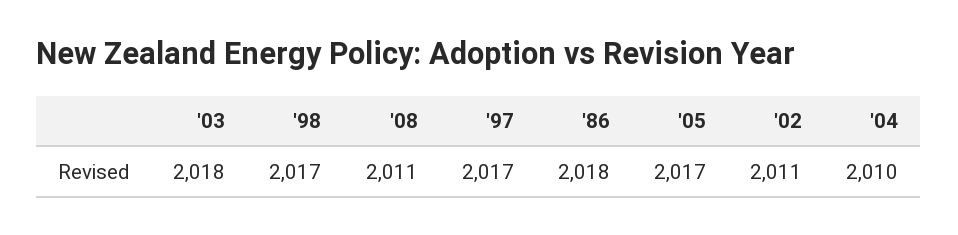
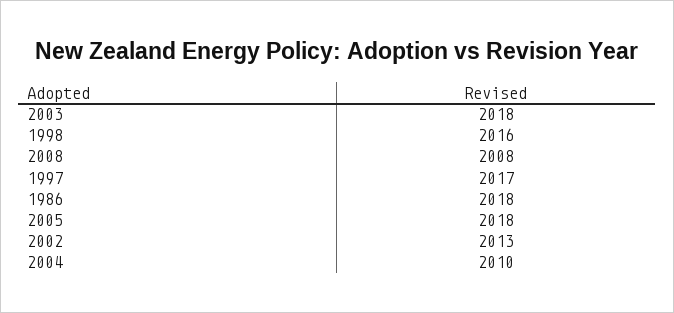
  {
    "'03": 2018,
-   "'98": 2017,
+   "'98": 2016,
-   "'08": 2011,
+   "'08": 2008,
    "'97": 2017,
    "'86": 2018,
-   "'05": 2017,
+   "'05": 2018,
-   "'02": 2011,
+   "'02": 2013,
    "'04": 2010
  }

